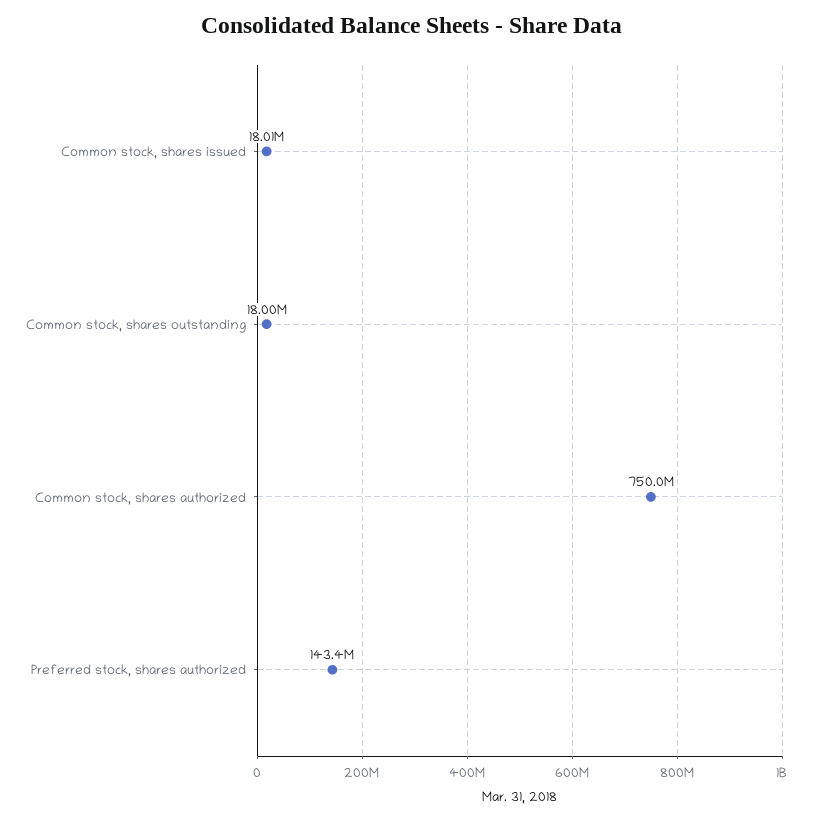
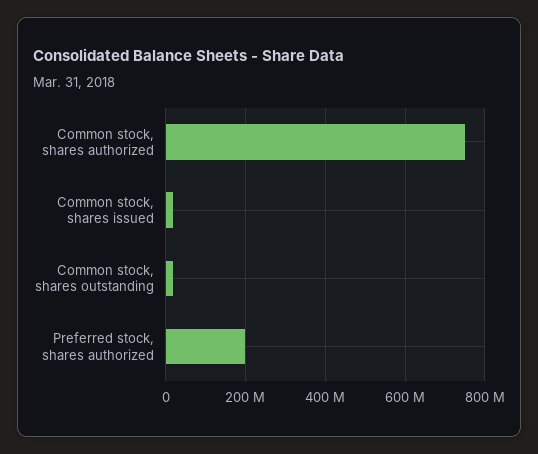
  {
    "Common stock, shares issued": 18010000,
    "Common stock, shares outstanding": 18000000,
    "Common stock, shares authorized": 750000000,
-   "Preferred stock, shares authorized": 143400000
+   "Preferred stock, shares authorized": 200000000
  }

